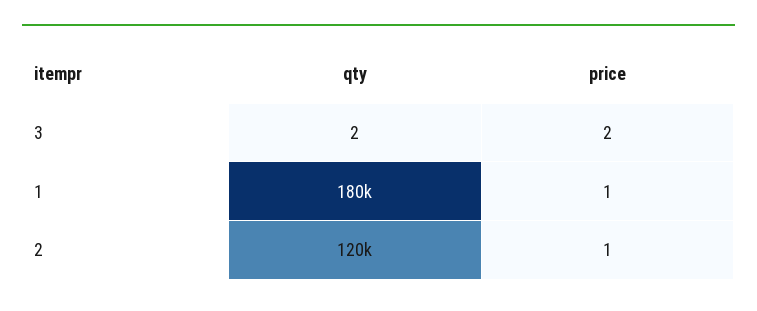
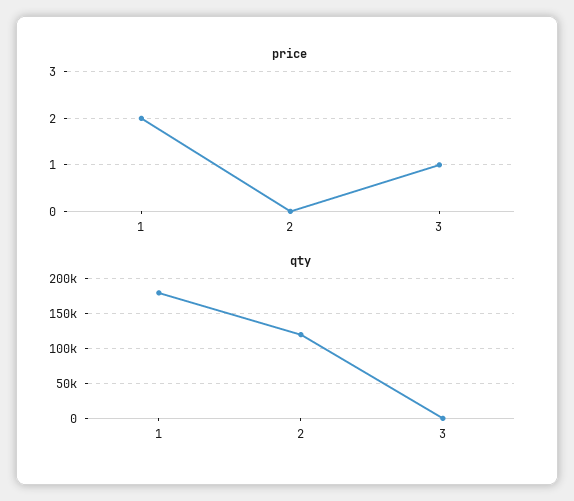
  {
    "qty": {
      "3": 2,
      "1": 180000,
      "2": 120000
    },
    "price": {
-     "3": 2,
+     "3": 1,
-     "1": 1,
+     "1": 2,
-     "2": 1
+     "2": 0
    }
  }

